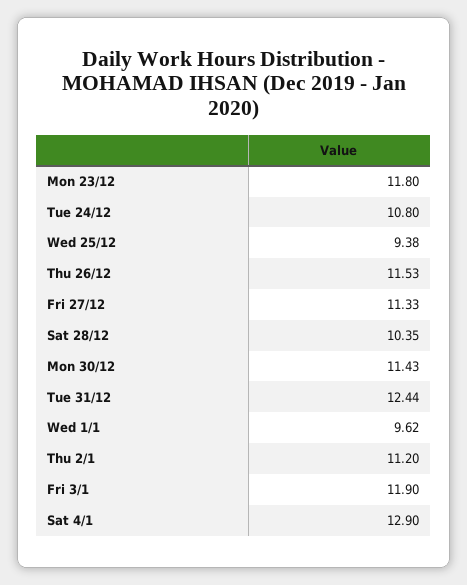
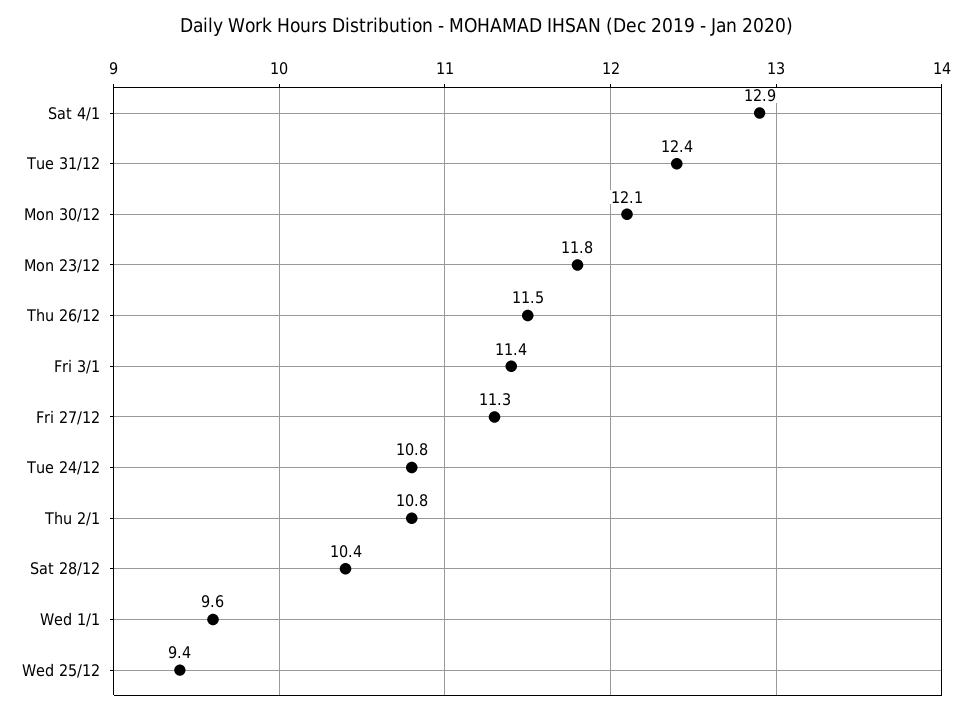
  {
    "Mon 23/12": 11.8,
    "Tue 24/12": 10.8,
    "Wed 25/12": 9.38,
    "Thu 26/12": 11.53,
    "Fri 27/12": 11.33,
    "Sat 28/12": 10.35,
-   "Mon 30/12": 11.43,
+   "Mon 30/12": 12.1,
    "Tue 31/12": 12.44,
    "Wed 1/1": 9.62,
-   "Thu 2/1": 11.2,
+   "Thu 2/1": 10.8,
-   "Fri 3/1": 11.9,
+   "Fri 3/1": 11.4,
    "Sat 4/1": 12.9
  }

